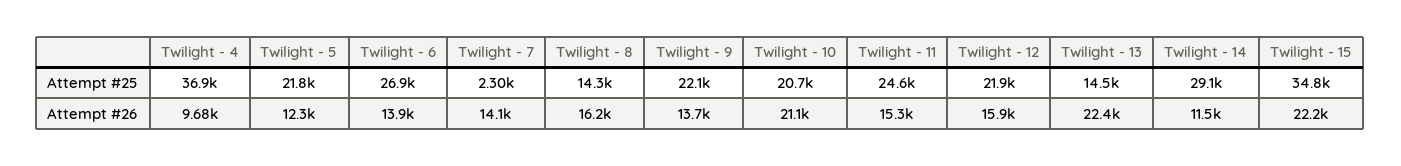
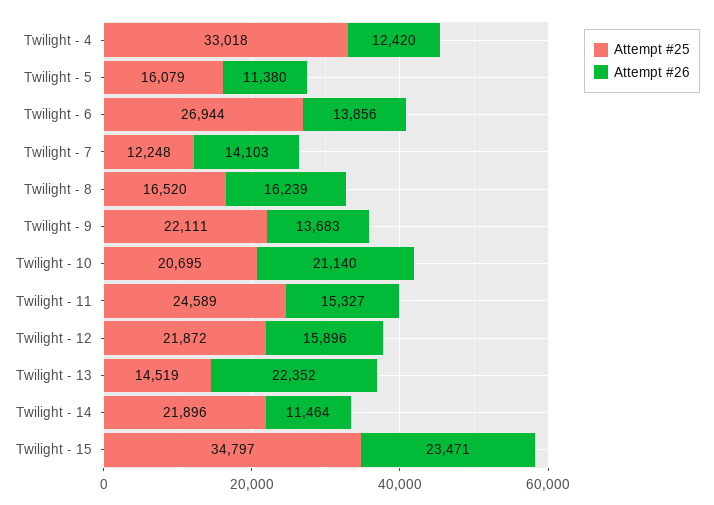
  {
    "Attempt #25": {
-     "Twilight - 4": 36900,
+     "Twilight - 4": 33018,
-     "Twilight - 5": 21800,
+     "Twilight - 5": 16079,
      "Twilight - 6": 26944,
-     "Twilight - 7": 2300,
+     "Twilight - 7": 12248,
-     "Twilight - 8": 14300,
+     "Twilight - 8": 16520,
      "Twilight - 9": 22111,
      "Twilight - 10": 20695,
      "Twilight - 11": 24589,
      "Twilight - 12": 21872,
      "Twilight - 13": 14519,
-     "Twilight - 14": 29100,
+     "Twilight - 14": 21896,
      "Twilight - 15": 34797
    },
    "Attempt #26": {
-     "Twilight - 4": 9680,
+     "Twilight - 4": 12420,
-     "Twilight - 5": 12300,
+     "Twilight - 5": 11380,
      "Twilight - 6": 13856,
      "Twilight - 7": 14103,
      "Twilight - 8": 16239,
      "Twilight - 9": 13683,
      "Twilight - 10": 21140,
      "Twilight - 11": 15327,
      "Twilight - 12": 15896,
      "Twilight - 13": 22352,
      "Twilight - 14": 11464,
-     "Twilight - 15": 22200
+     "Twilight - 15": 23471
    }
  }

